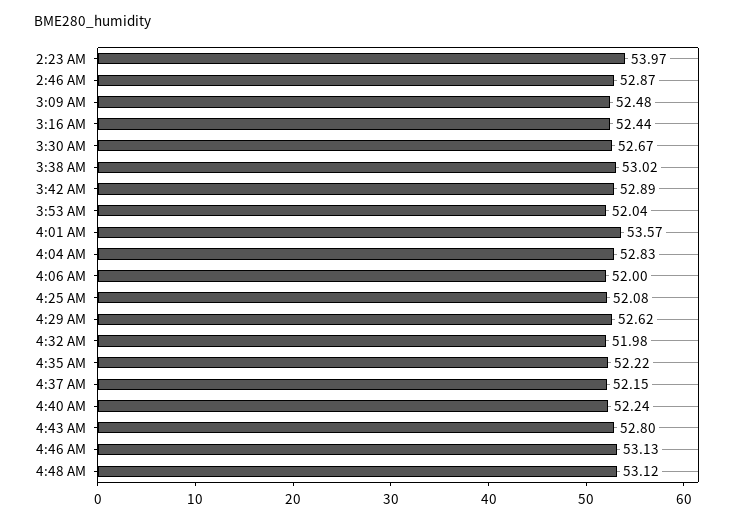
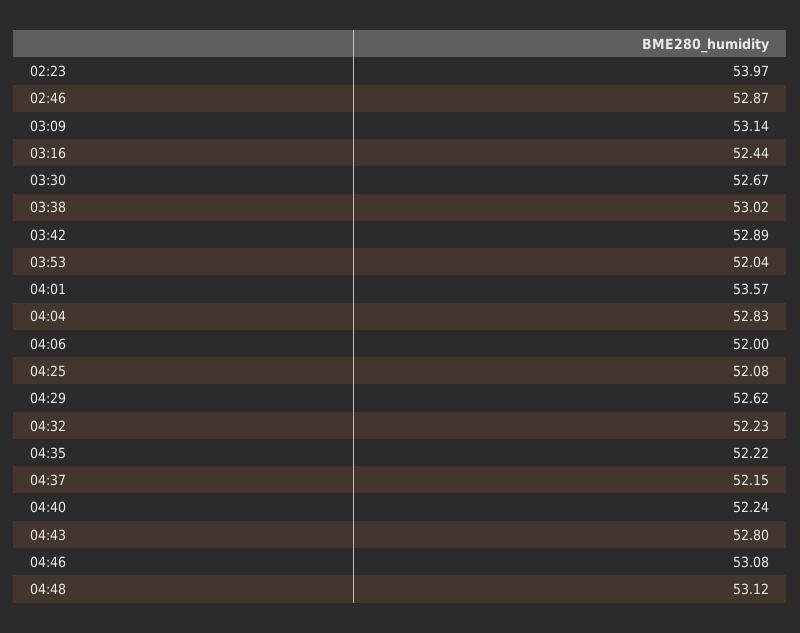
  {
    "2:23 AM": 53.97,
    "2:46 AM": 52.87,
-   "3:09 AM": 52.48,
+   "3:09 AM": 53.14,
    "3:16 AM": 52.44,
    "3:30 AM": 52.67,
    "3:38 AM": 53.02,
    "3:42 AM": 52.89,
    "3:53 AM": 52.04,
    "4:01 AM": 53.57,
    "4:04 AM": 52.83,
    "4:06 AM": 52,
    "4:25 AM": 52.08,
    "4:29 AM": 52.62,
-   "4:32 AM": 51.98,
+   "4:32 AM": 52.23,
    "4:35 AM": 52.22,
    "4:37 AM": 52.15,
    "4:40 AM": 52.24,
    "4:43 AM": 52.8,
-   "4:46 AM": 53.13,
+   "4:46 AM": 53.08,
    "4:48 AM": 53.12
  }

